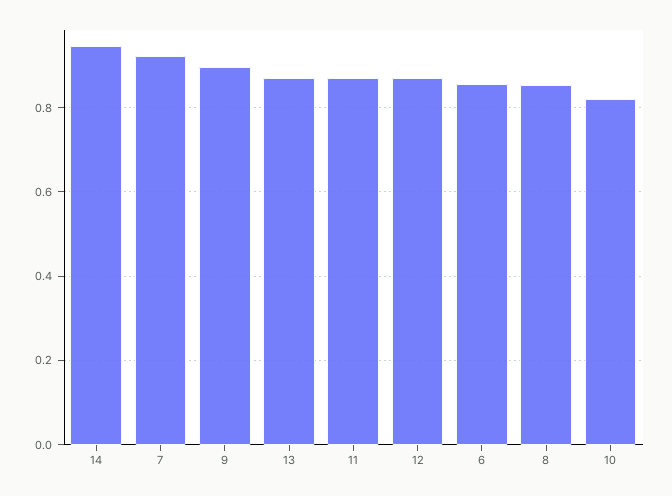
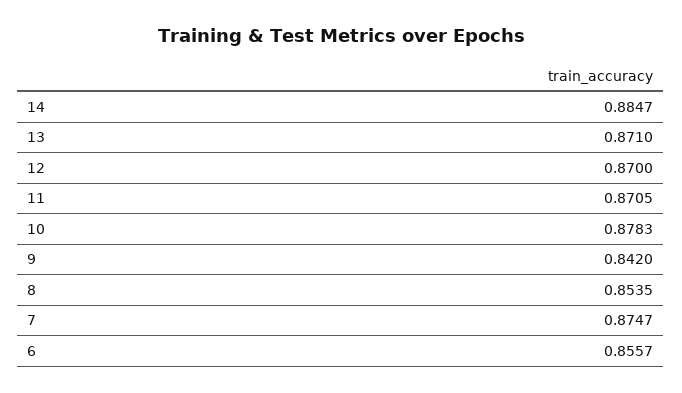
  {
-   "14": 0.94,
+   "14": 0.8847,
-   "7": 0.92,
+   "7": 0.8747,
-   "9": 0.9,
+   "9": 0.842,
    "13": 0.871,
    "11": 0.8705,
    "12": 0.87,
    "6": 0.8557,
    "8": 0.8535,
-   "10": 0.82
+   "10": 0.8783
  }

